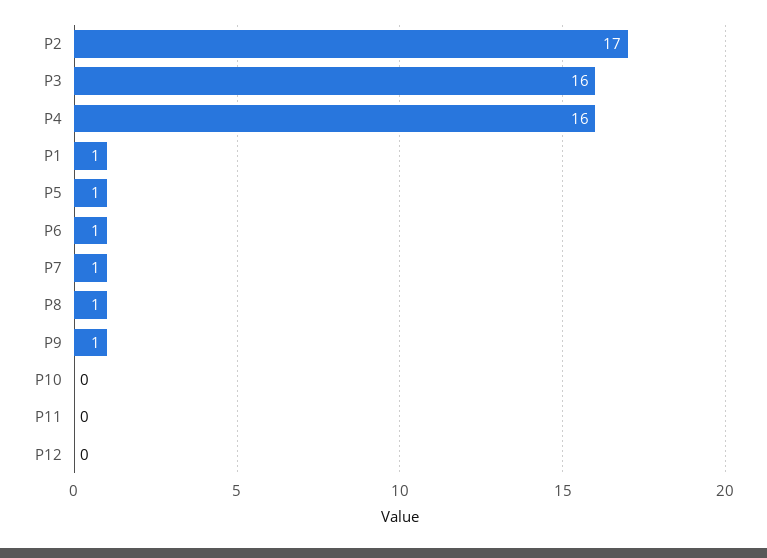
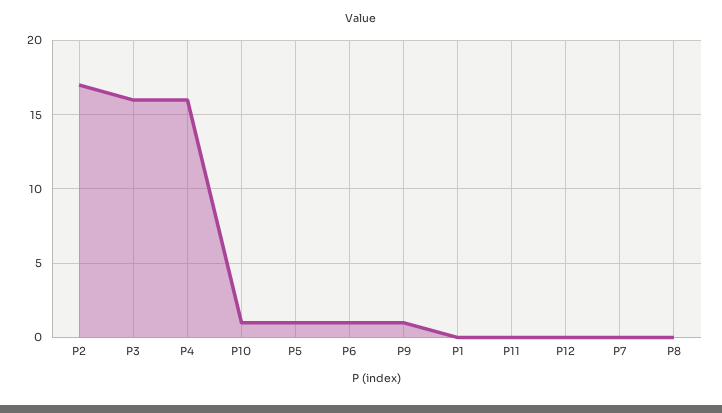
  {
    "P2": 17,
    "P3": 16,
    "P4": 16,
-   "P1": 1,
+   "P1": 0,
    "P5": 1,
    "P6": 1,
-   "P7": 1,
+   "P7": 0,
-   "P8": 1,
+   "P8": 0,
    "P9": 1,
-   "P10": 0,
+   "P10": 1,
    "P11": 0,
    "P12": 0
  }

